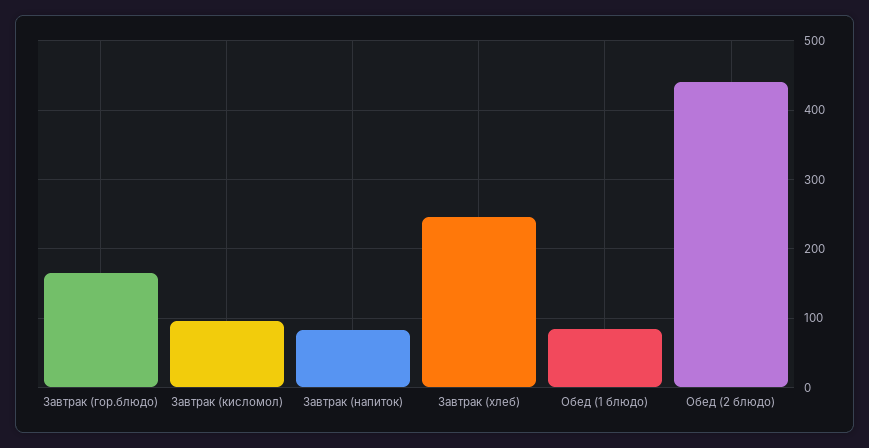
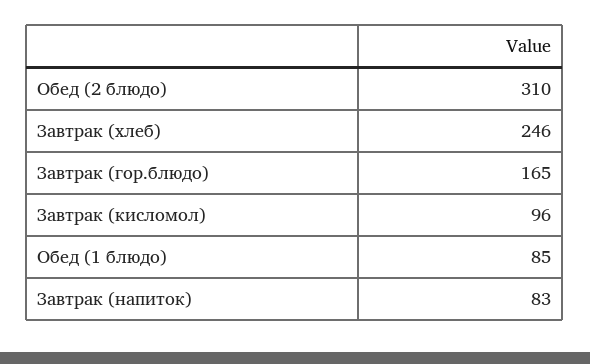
  {
    "Завтрак (гор.блюдо)": 165,
    "Завтрак (кисломол)": 96,
    "Завтрак (напиток)": 83,
    "Завтрак (хлеб)": 246,
    "Обед (1 блюдо)": 85,
-   "Обед (2 блюдо)": 440
+   "Обед (2 блюдо)": 310
  }

